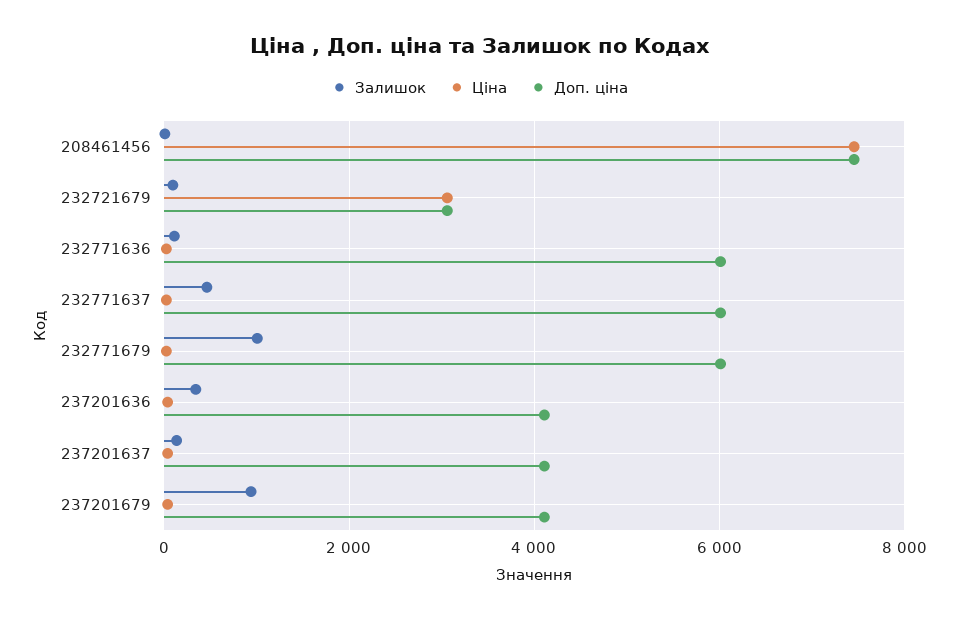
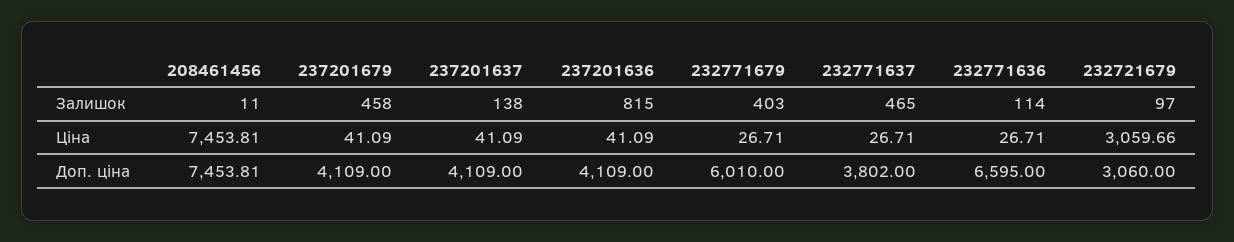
  {
    "Залишок": {
      "208461456": 11,
      "232721679": 97,
      "232771636": 114,
      "232771637": 465,
-     "232771679": 1000,
+     "232771679": 403,
-     "237201636": 400,
+     "237201636": 815,
      "237201637": 138,
-     "237201679": 1000
+     "237201679": 458
    },
    "Ціна": {
      "208461456": 7453.81,
      "232721679": 3059.66,
      "232771636": 26.71,
      "232771637": 26.71,
      "232771679": 26.71,
      "237201636": 41.09,
      "237201637": 41.09,
      "237201679": 41.09
    },
    "Доп. ціна": {
      "208461456": 7453.81,
      "232721679": 3060,
-     "232771636": 6000,
+     "232771636": 6595,
-     "232771637": 6000,
+     "232771637": 3802,
      "232771679": 6010,
      "237201636": 4109,
      "237201637": 4109,
      "237201679": 4109
    }
  }

